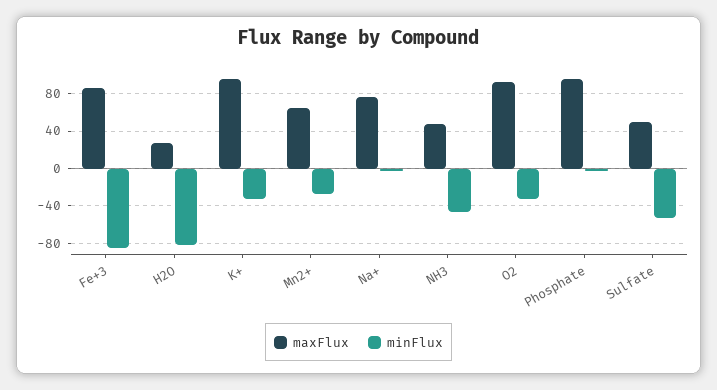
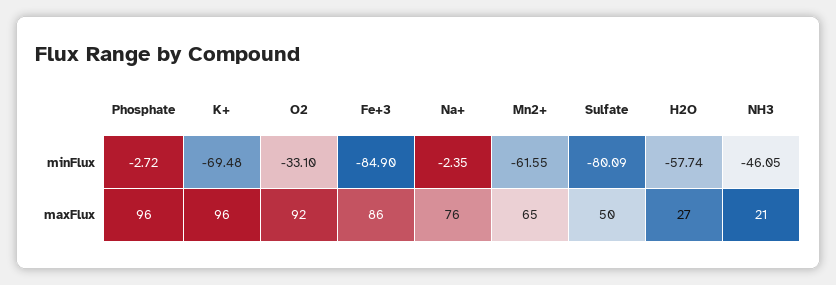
  {
    "maxFlux": {
      "Fe+3": 86,
      "H2O": 27,
      "K+": 96,
      "Mn2+": 65,
      "Na+": 76,
-     "NH3": 50,
+     "NH3": 21,
      "O2": 92,
      "Phosphate": 96,
      "Sulfate": 50
    },
    "minFlux": {
      "Fe+3": -84.9,
-     "H2O": -80,
+     "H2O": -57.74,
-     "K+": -30,
+     "K+": -69.48,
-     "Mn2+": -30,
+     "Mn2+": -61.55,
      "Na+": -2.35,
      "NH3": -46.05,
      "O2": -33.1,
      "Phosphate": -2.72,
-     "Sulfate": -50
+     "Sulfate": -80.09
    }
  }

